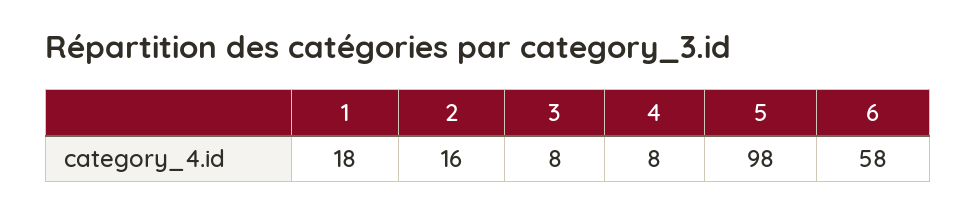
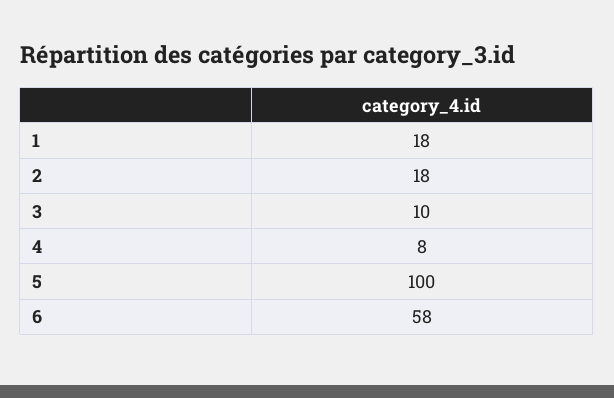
  {
    "1": 18,
-   "2": 16,
+   "2": 18,
-   "3": 8,
+   "3": 10,
    "4": 8,
-   "5": 98,
+   "5": 100,
    "6": 58
  }

